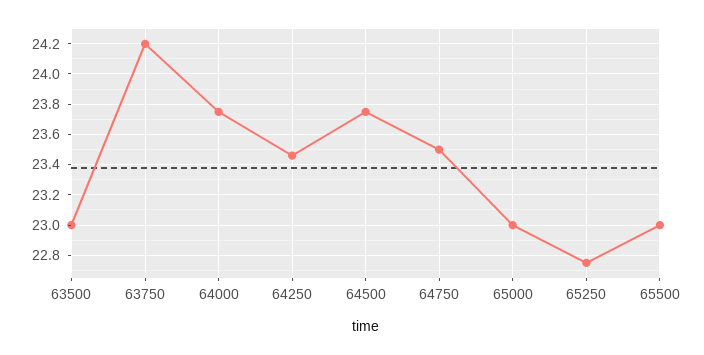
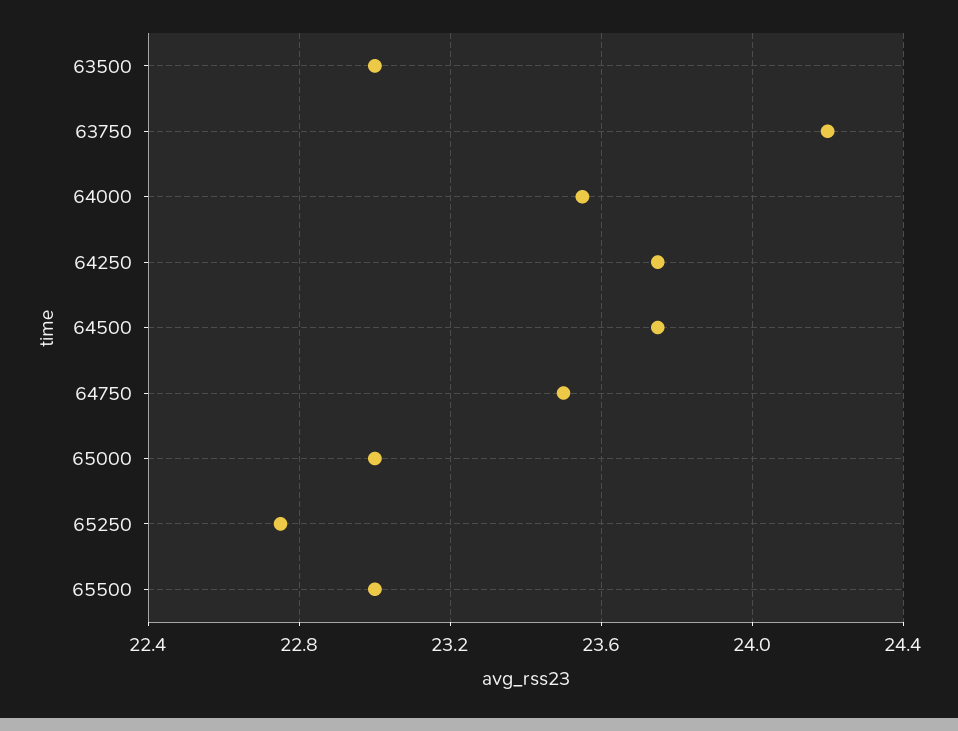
  {
    "63500": 23,
    "63750": 24.2,
-   "64000": 23.75,
+   "64000": 23.55,
-   "64250": 23.45,
+   "64250": 23.75,
    "64500": 23.75,
    "64750": 23.5,
    "65000": 23,
    "65250": 22.75,
    "65500": 23
  }

